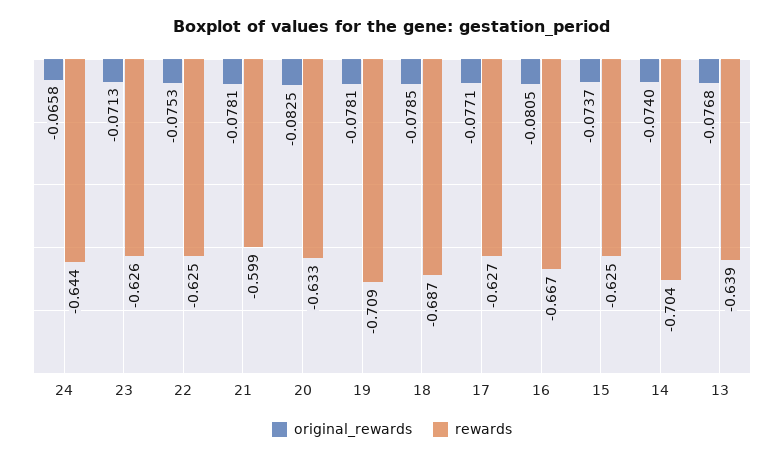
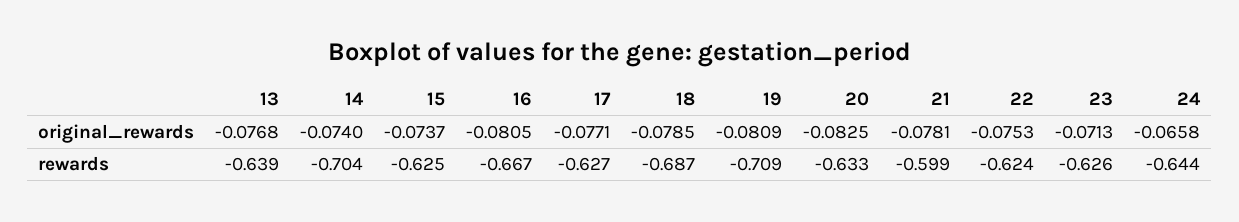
  {
    "original_rewards": {
      "24": -0.0658,
      "23": -0.0713,
      "22": -0.0753,
      "21": -0.0781,
      "20": -0.0825,
-     "19": -0.0781,
+     "19": -0.0809,
      "18": -0.0785,
      "17": -0.0771,
      "16": -0.0805,
      "15": -0.0737,
      "14": -0.074,
      "13": -0.0768
    },
    "rewards": {
      "24": -0.644,
      "23": -0.626,
-     "22": -0.625,
+     "22": -0.624,
      "21": -0.599,
      "20": -0.633,
      "19": -0.709,
      "18": -0.687,
      "17": -0.627,
      "16": -0.667,
      "15": -0.625,
      "14": -0.704,
      "13": -0.639
    }
  }

